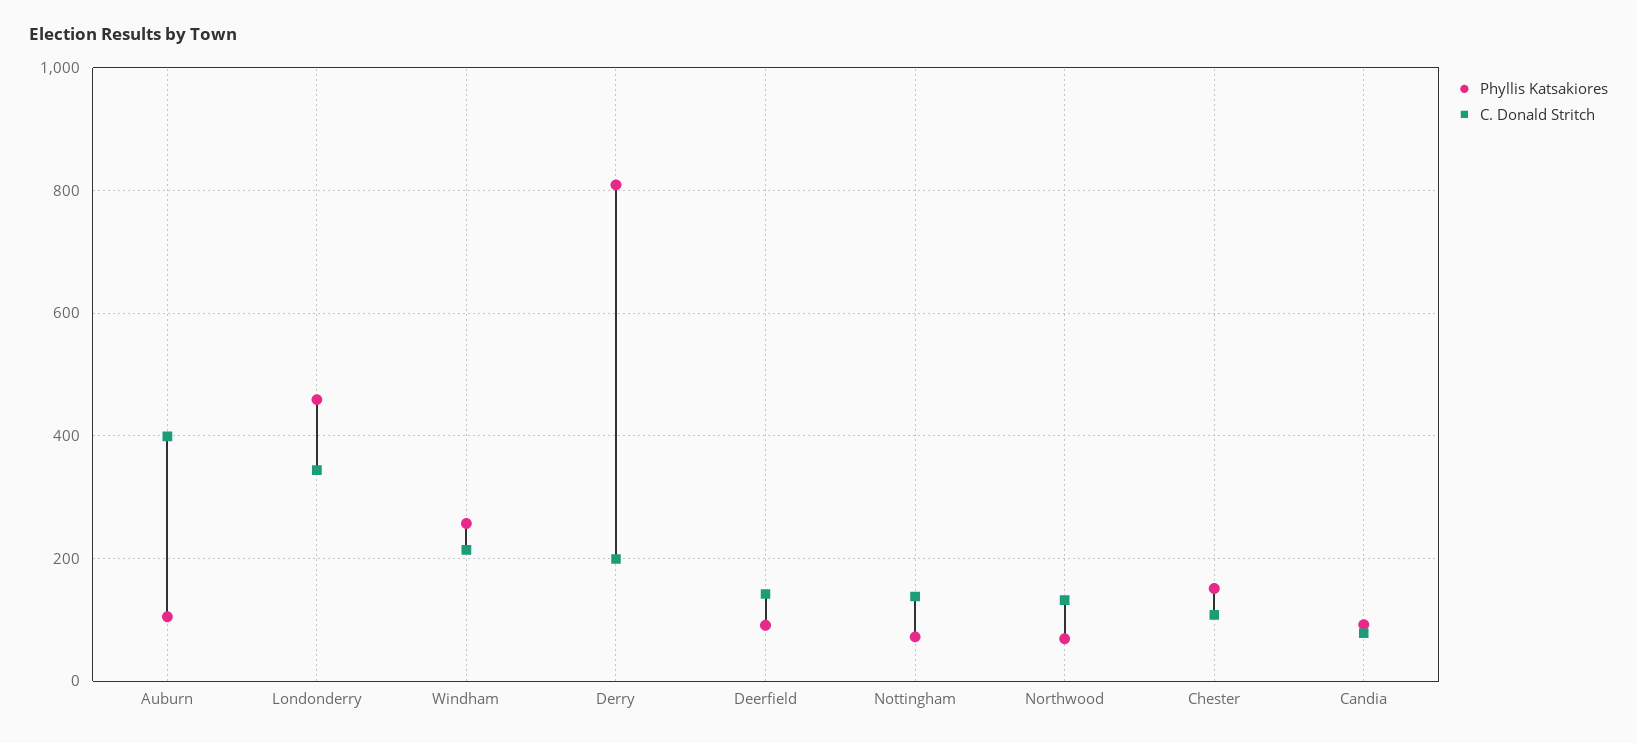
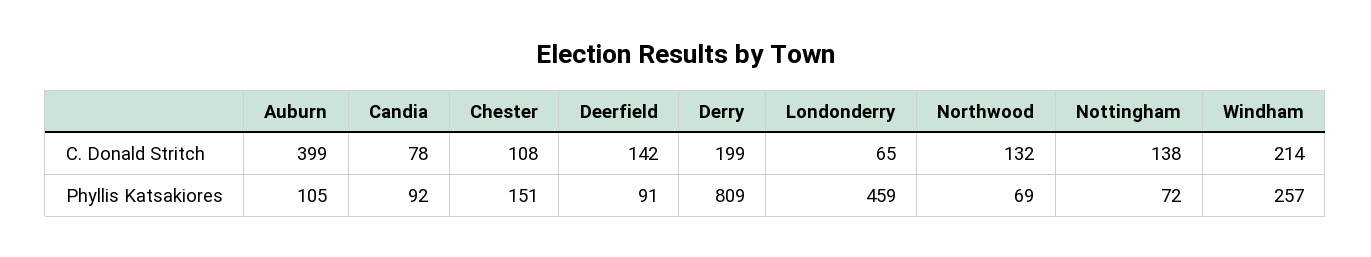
  {
    "Phyllis Katsakiores": {
      "Auburn": 105,
      "Londonderry": 459,
      "Windham": 257,
      "Derry": 809,
      "Deerfield": 91,
      "Nottingham": 72,
      "Northwood": 69,
      "Chester": 151,
      "Candia": 92
    },
    "C. Donald Stritch": {
      "Auburn": 399,
-     "Londonderry": 340,
+     "Londonderry": 65,
      "Windham": 214,
      "Derry": 199,
      "Deerfield": 142,
      "Nottingham": 138,
      "Northwood": 132,
      "Chester": 108,
      "Candia": 78
    }
  }

